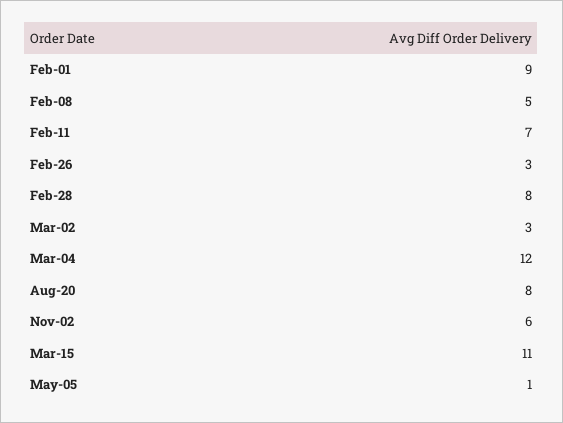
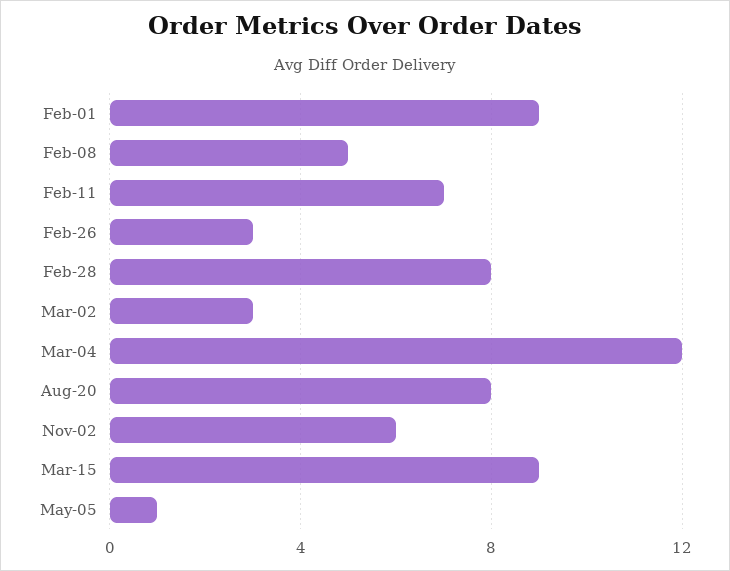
  {
    "Feb-01": 9,
    "Feb-08": 5,
    "Feb-11": 7,
    "Feb-26": 3,
    "Feb-28": 8,
    "Mar-02": 3,
    "Mar-04": 12,
    "Aug-20": 8,
    "Nov-02": 6,
-   "Mar-15": 11,
+   "Mar-15": 9,
    "May-05": 1
  }

